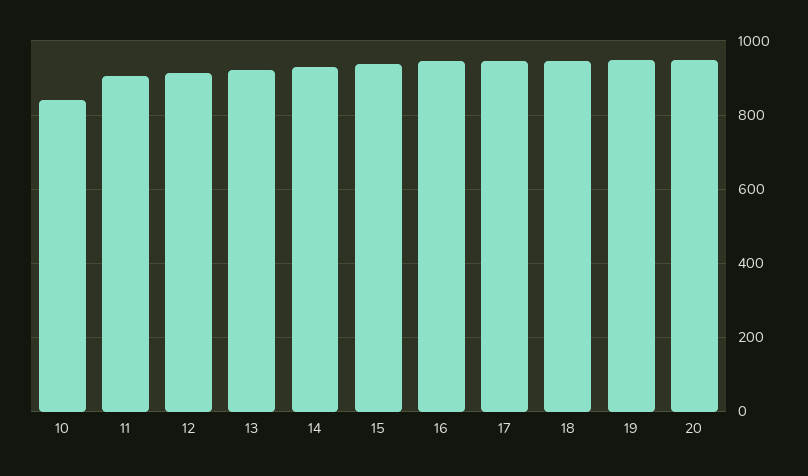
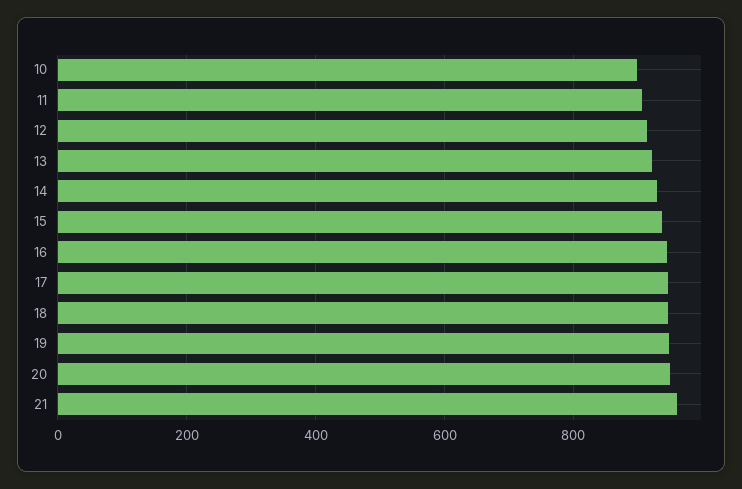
  {
-   "10": 840,
+   "10": 900,
    "11": 900,
    "12": 920,
    "13": 920,
    "14": 920,
    "15": 940,
    "16": 940,
    "17": 940,
    "18": 940,
    "19": 940,
-   "20": 940
+   "20": 940,
+   "21": 960
  }

